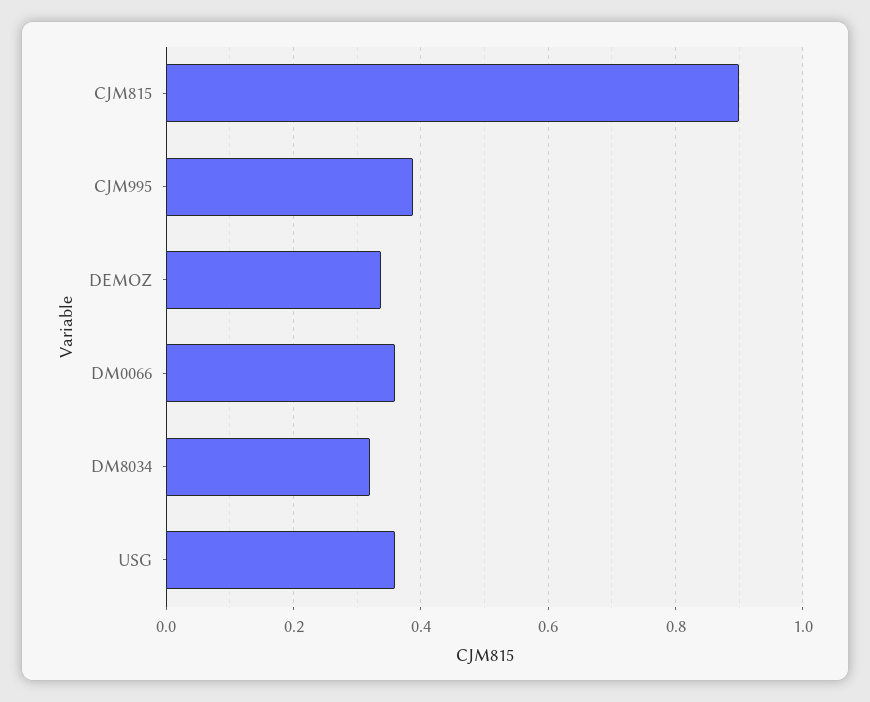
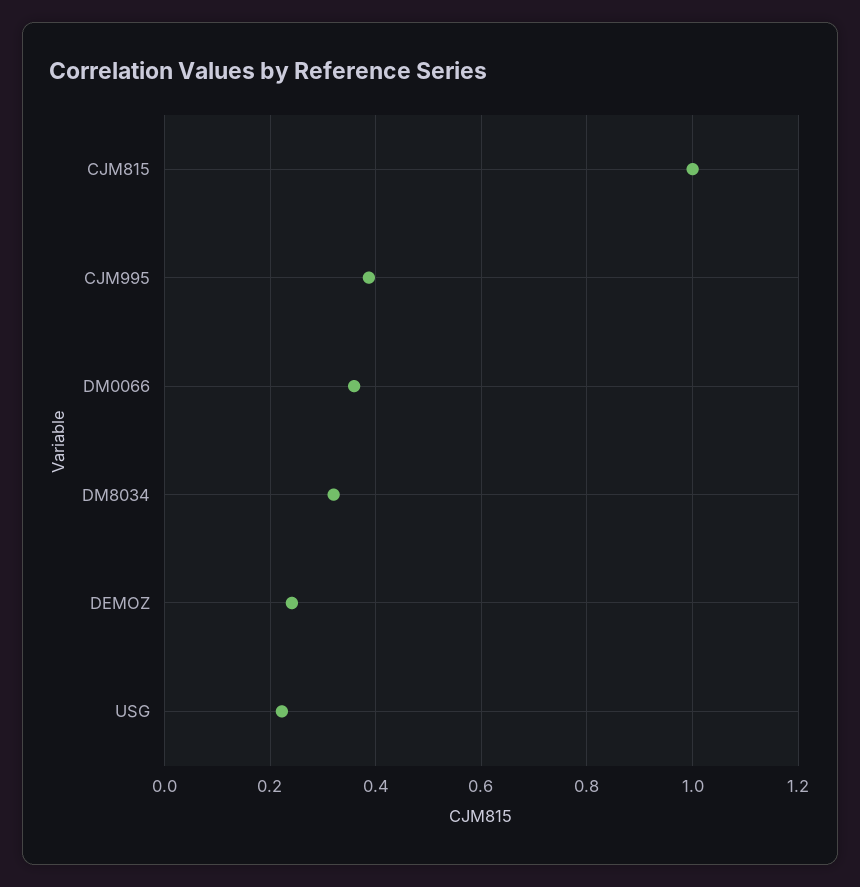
  {
-   "CJM815": 0.9,
+   "CJM815": 1,
    "CJM995": 0.38,
-   "DEMOZ": 0.34,
+   "DEMOZ": 0.24,
    "DM0066": 0.36,
    "DM8034": 0.32,
-   "USG": 0.36
+   "USG": 0.22
  }

